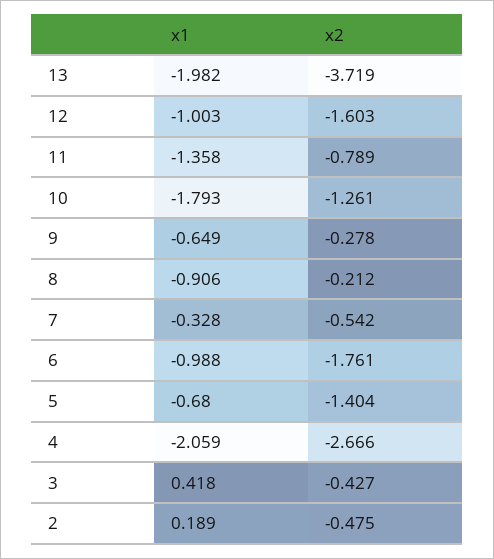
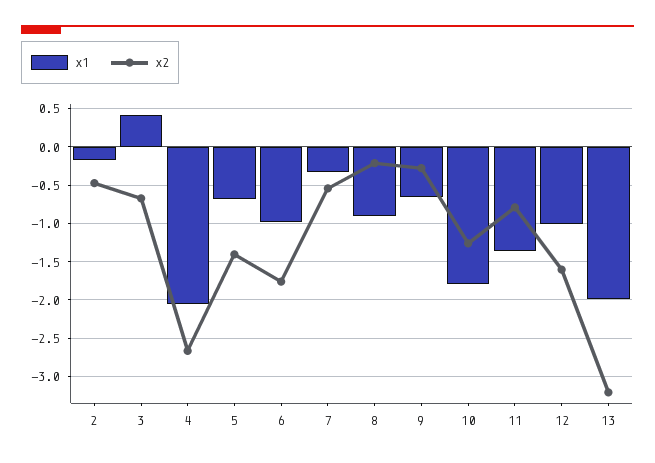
  {
    "x1": {
      "13": -1.982,
      "12": -1.003,
      "11": -1.358,
      "10": -1.793,
      "9": -0.649,
      "8": -0.906,
      "7": -0.328,
      "6": -0.988,
      "5": -0.68,
      "4": -2.059,
      "3": 0.418,
-     "2": 0.189
+     "2": -0.2
    },
    "x2": {
-     "13": -3.719,
+     "13": -3.2,
      "12": -1.603,
      "11": -0.789,
      "10": -1.261,
      "9": -0.278,
      "8": -0.212,
      "7": -0.542,
      "6": -1.761,
      "5": -1.404,
      "4": -2.666,
-     "3": -0.427,
+     "3": -0.7,
      "2": -0.475
    }
  }

